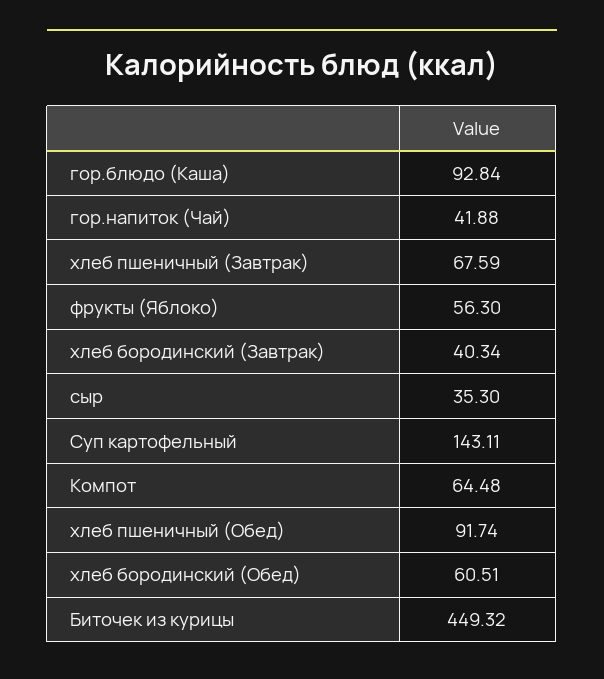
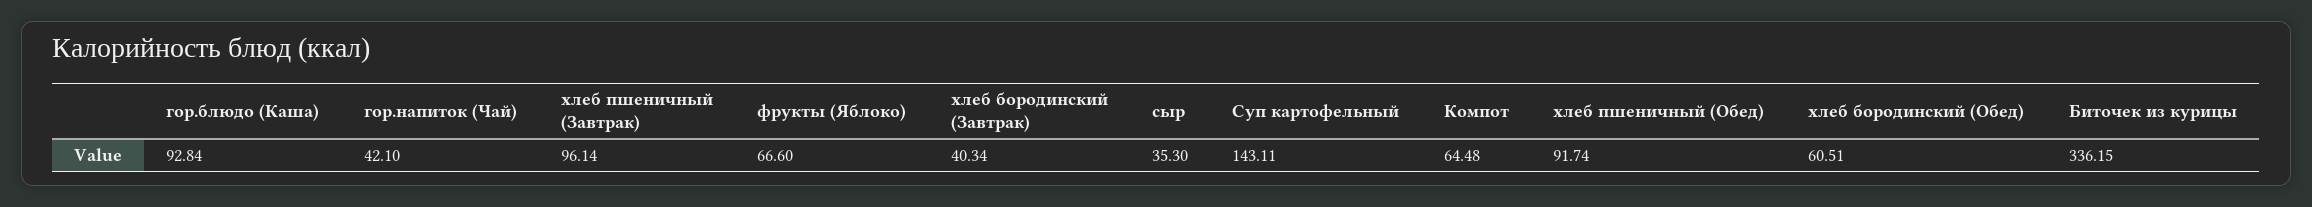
  {
    "гор.блюдо (Каша)": 92.84,
-   "гор.напиток (Чай)": 41.88,
+   "гор.напиток (Чай)": 42.1,
-   "хлеб пшеничный (Завтрак)": 67.59,
+   "хлеб пшеничный (Завтрак)": 96.14,
-   "фрукты (Яблоко)": 56.3,
+   "фрукты (Яблоко)": 66.6,
    "хлеб бородинский (Завтрак)": 40.34,
    "сыр": 35.3,
    "Суп картофельный": 143.11,
    "Компот": 64.48,
    "хлеб пшеничный (Обед)": 91.74,
    "хлеб бородинский (Обед)": 60.51,
-   "Биточек из курицы": 449.32
+   "Биточек из курицы": 336.15
  }

